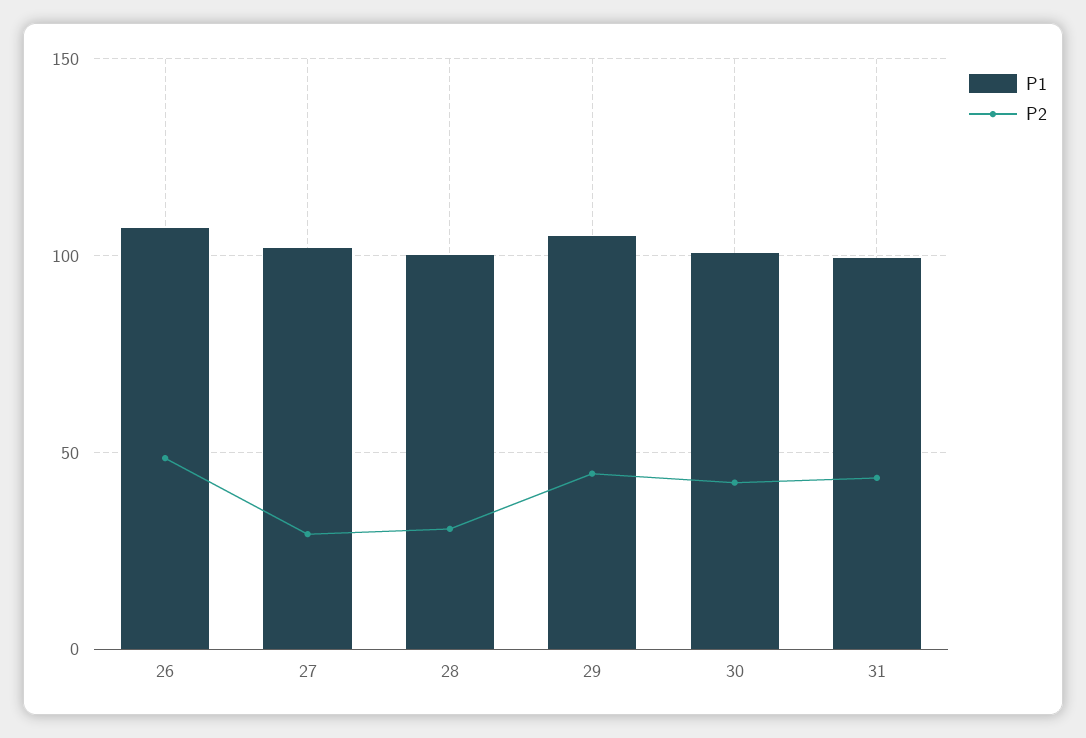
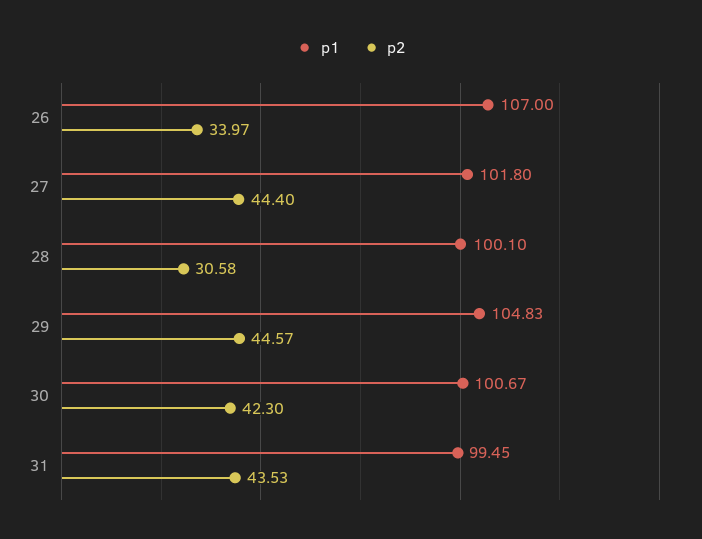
  {
    "P1": {
      "26": 107,
      "27": 101.8,
      "28": 100.1,
      "29": 104.83,
      "30": 100.67,
      "31": 99.45
    },
    "P2": {
-     "26": 50,
+     "26": 33.97,
-     "27": 30,
+     "27": 44.4,
      "28": 30.58,
      "29": 44.57,
      "30": 42.3,
      "31": 43.53
    }
  }

